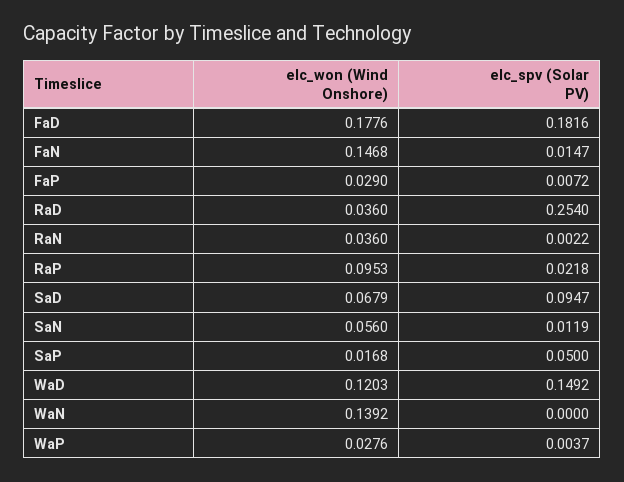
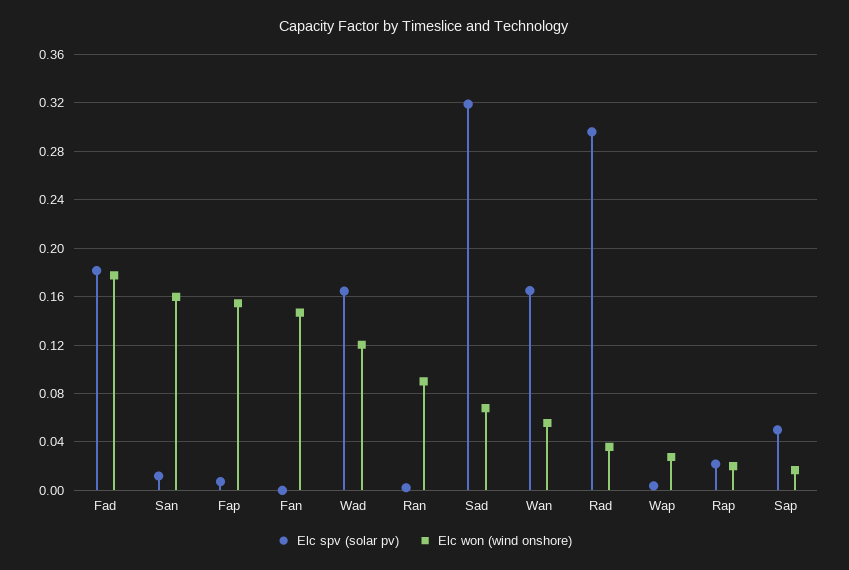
  {
    "elc_won (Wind Onshore)": {
      "FaD": 0.1776,
      "FaN": 0.1468,
-     "FaP": 0.029,
+     "FaP": 0.155,
      "RaD": 0.036,
-     "RaN": 0.036,
+     "RaN": 0.09,
-     "RaP": 0.0953,
+     "RaP": 0.02,
      "SaD": 0.0679,
-     "SaN": 0.056,
+     "SaN": 0.16,
      "SaP": 0.0168,
      "WaD": 0.1203,
-     "WaN": 0.1392,
+     "WaN": 0.055,
      "WaP": 0.0276
    },
    "elc_spv (Solar PV)": {
      "FaD": 0.1816,
-     "FaN": 0.0147,
+     "FaN": 0,
      "FaP": 0.0072,
-     "RaD": 0.254,
+     "RaD": 0.295,
      "RaN": 0.0022,
      "RaP": 0.0218,
-     "SaD": 0.0947,
+     "SaD": 0.32,
      "SaN": 0.0119,
      "SaP": 0.05,
-     "WaD": 0.1492,
+     "WaD": 0.165,
-     "WaN": 0,
+     "WaN": 0.165,
      "WaP": 0.0037
    }
  }

